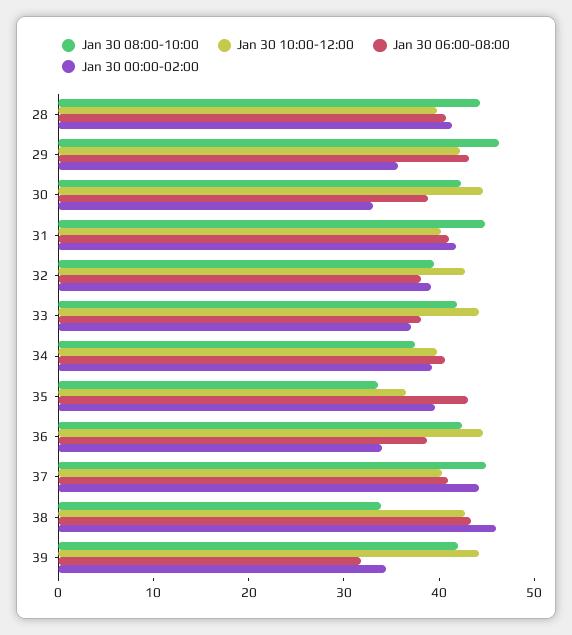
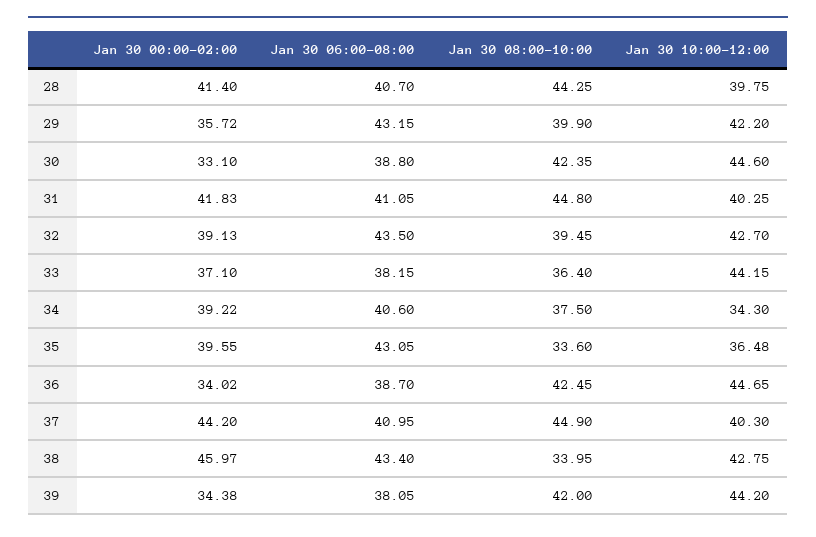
  {
    "Jan 30 08:00-10:00": {
      "28": 44.25,
-     "29": 46,
+     "29": 39.9,
      "30": 42.35,
      "31": 44.8,
      "32": 39.45,
-     "33": 42,
+     "33": 36.4,
      "34": 37.5,
      "35": 33.6,
      "36": 42.45,
      "37": 44.9,
      "38": 33.95,
      "39": 42
    },
    "Jan 30 10:00-12:00": {
      "28": 39.75,
      "29": 42.2,
      "30": 44.6,
      "31": 40.25,
      "32": 42.7,
      "33": 44.15,
-     "34": 40,
+     "34": 34.3,
      "35": 36.48,
      "36": 44.65,
      "37": 40.3,
      "38": 42.75,
      "39": 44.2
    },
    "Jan 30 06:00-08:00": {
      "28": 40.7,
      "29": 43.15,
      "30": 38.8,
      "31": 41.05,
-     "32": 38,
+     "32": 43.5,
      "33": 38.15,
      "34": 40.6,
      "35": 43.05,
      "36": 38.7,
      "37": 40.95,
      "38": 43.4,
-     "39": 32
+     "39": 38.05
    },
    "Jan 30 00:00-02:00": {
      "28": 41.4,
      "29": 35.72,
      "30": 33.1,
      "31": 41.83,
      "32": 39.13,
      "33": 37.1,
      "34": 39.22,
      "35": 39.55,
      "36": 34.02,
      "37": 44.2,
      "38": 45.97,
      "39": 34.38
    }
  }

